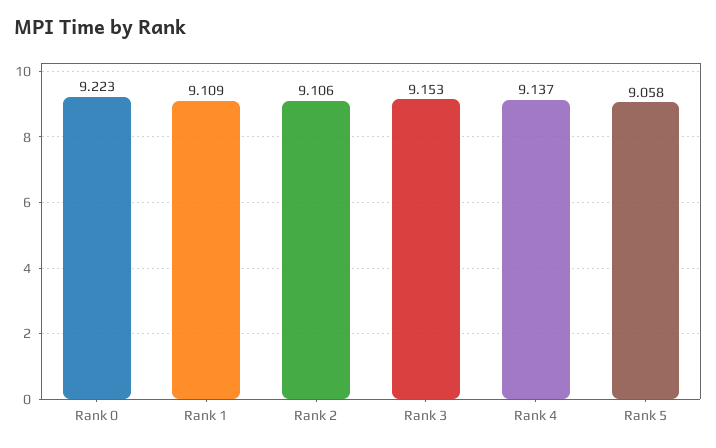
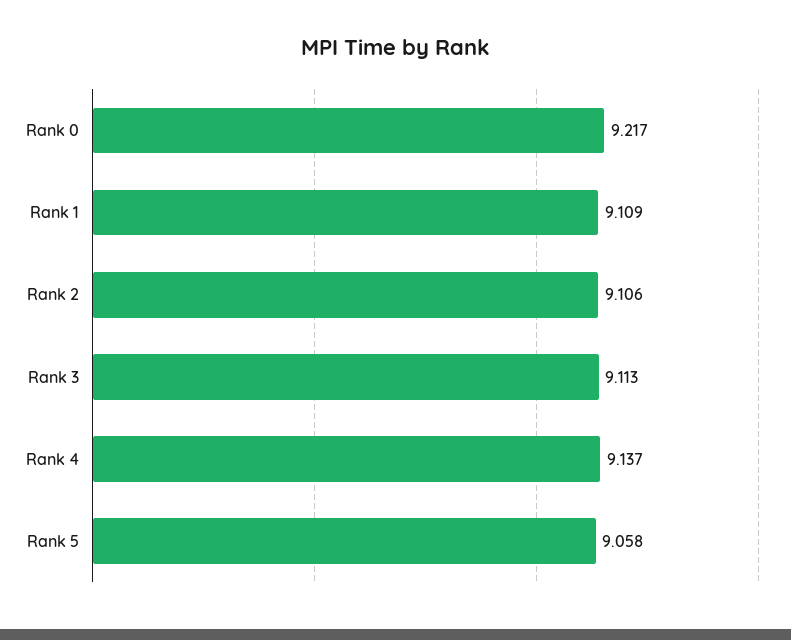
  {
-   "Rank 0": 9.223,
+   "Rank 0": 9.217,
    "Rank 1": 9.109,
    "Rank 2": 9.106,
-   "Rank 3": 9.153,
+   "Rank 3": 9.113,
    "Rank 4": 9.137,
    "Rank 5": 9.058
  }

